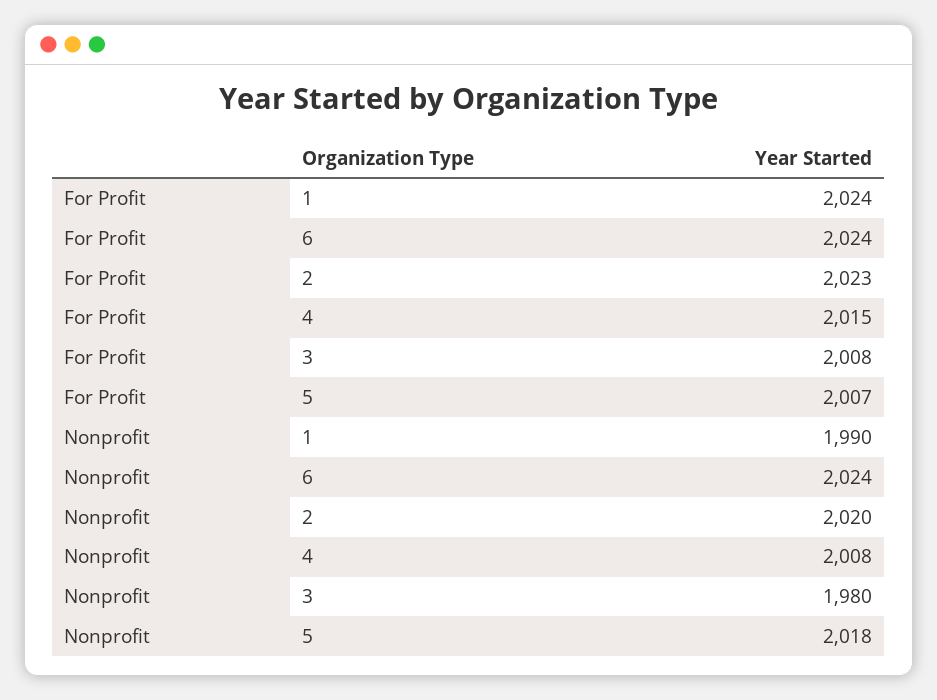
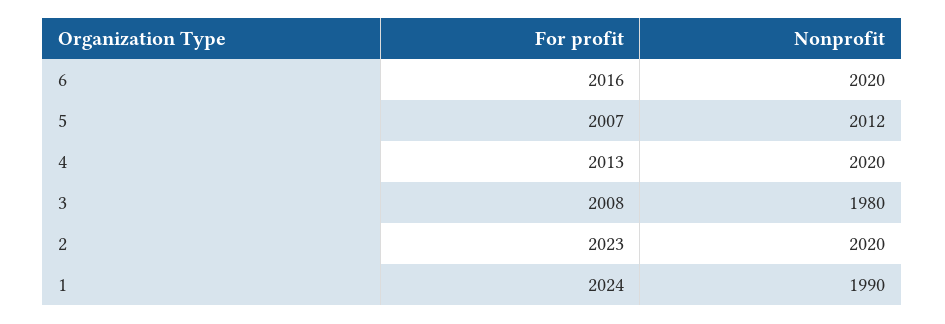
  {
    "For Profit": {
      "1": 2024,
-     "6": 2024,
+     "6": 2016,
      "2": 2023,
-     "4": 2015,
+     "4": 2013,
      "3": 2008,
      "5": 2007
    },
    "Nonprofit": {
      "1": 1990,
-     "6": 2024,
+     "6": 2020,
      "2": 2020,
-     "4": 2008,
+     "4": 2020,
      "3": 1980,
-     "5": 2018
+     "5": 2012
    }
  }

